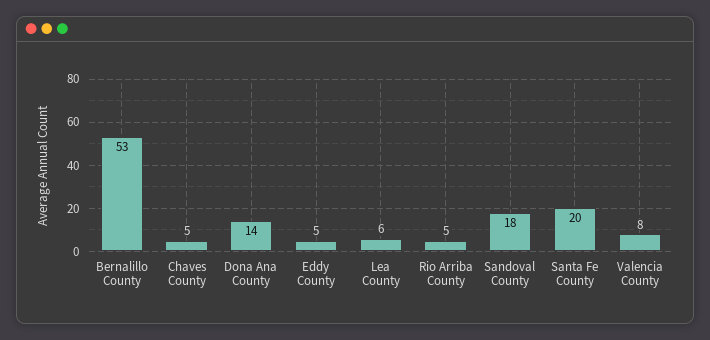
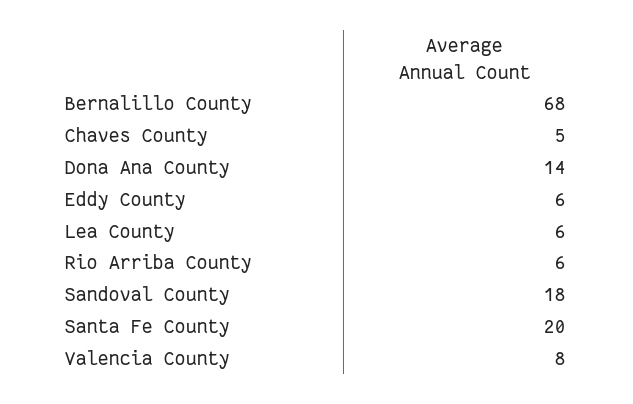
  {
-   "Bernalillo County": 53,
+   "Bernalillo County": 68,
    "Chaves County": 5,
    "Dona Ana County": 14,
-   "Eddy County": 5,
+   "Eddy County": 6,
    "Lea County": 6,
-   "Rio Arriba County": 5,
+   "Rio Arriba County": 6,
    "Sandoval County": 18,
    "Santa Fe County": 20,
    "Valencia County": 8
  }

